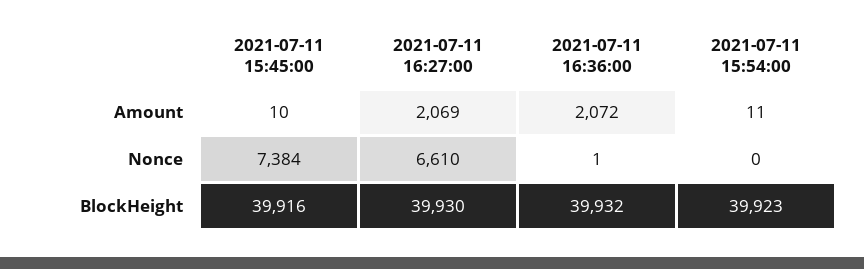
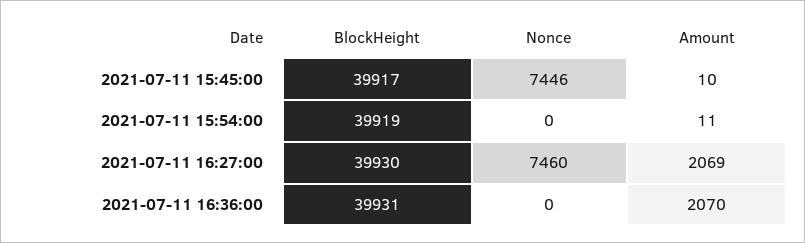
  {
    "2021-07-11 15:45:00": {
      "Amount": 10,
-     "Nonce": 7384,
+     "Nonce": 7446,
-     "BlockHeight": 39916
+     "BlockHeight": 39917
    },
    "2021-07-11 16:27:00": {
      "Amount": 2069,
-     "Nonce": 6610,
+     "Nonce": 7460,
      "BlockHeight": 39930
    },
    "2021-07-11 16:36:00": {
-     "Amount": 2072,
+     "Amount": 2070,
-     "Nonce": 1,
+     "Nonce": 0,
-     "BlockHeight": 39932
+     "BlockHeight": 39931
    },
    "2021-07-11 15:54:00": {
      "Amount": 11,
      "Nonce": 0,
-     "BlockHeight": 39923
+     "BlockHeight": 39919
    }
  }

